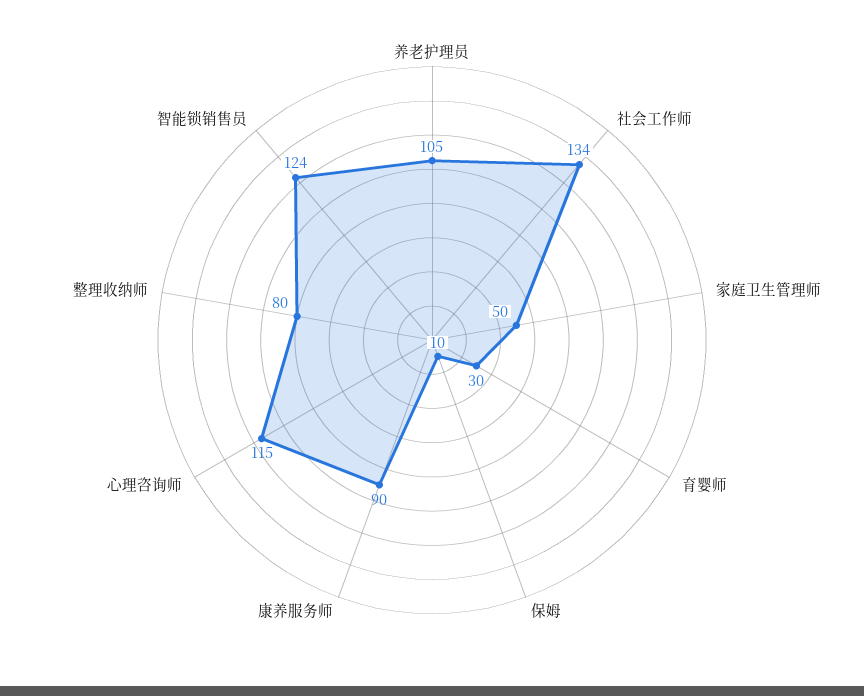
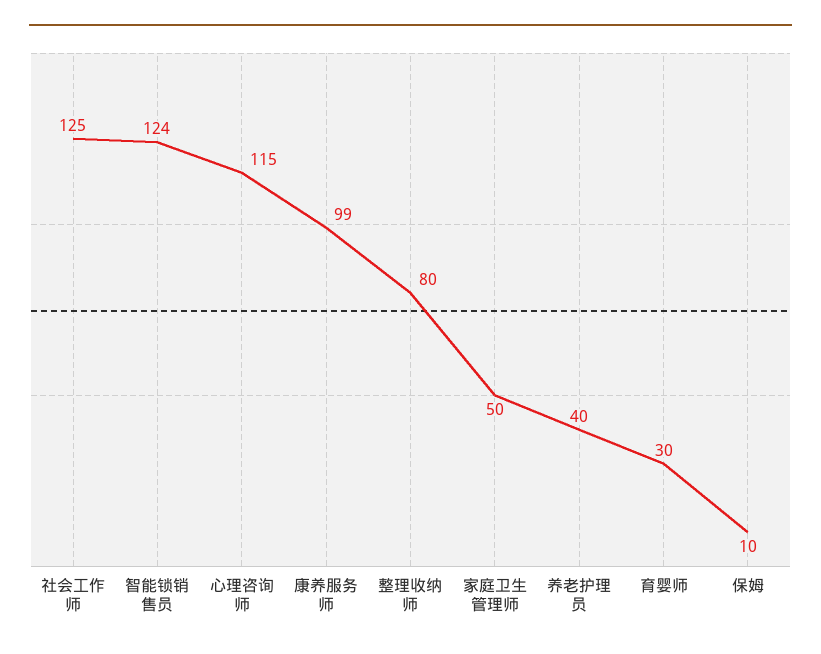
  {
-   "养老护理员": 105,
+   "养老护理员": 40,
-   "社会工作师": 134,
+   "社会工作师": 125,
    "家庭卫生管理师": 50,
    "育婴师": 30,
    "保姆": 10,
-   "康养服务师": 90,
+   "康养服务师": 99,
    "心理咨询师": 115,
    "整理收纳师": 80,
    "智能锁销售员": 124
  }

